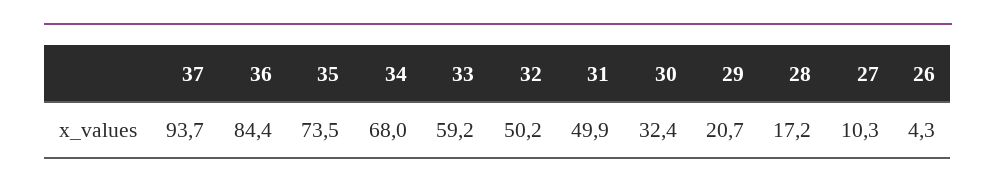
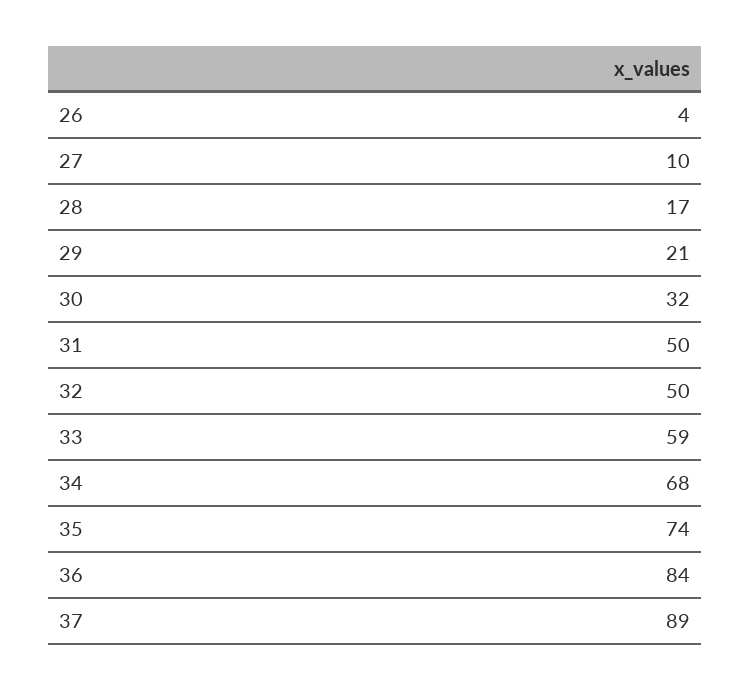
  {
-   "37": 93.7,
+   "37": 89,
    "36": 84.4,
    "35": 73.5,
    "34": 68,
    "33": 59.2,
    "32": 50.2,
    "31": 49.9,
    "30": 32.4,
    "29": 20.7,
    "28": 17.2,
    "27": 10.3,
    "26": 4.3
  }

